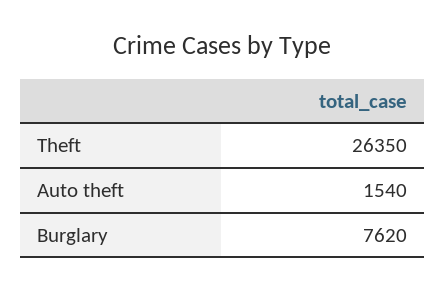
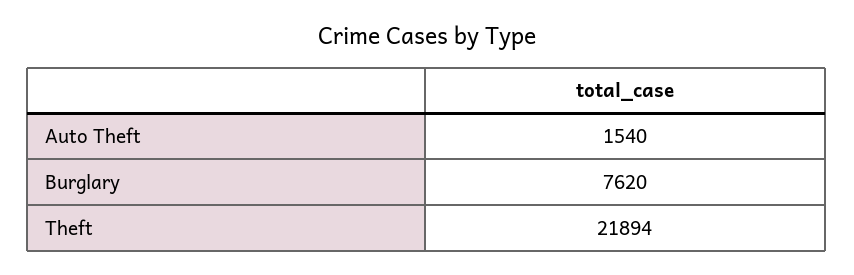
  {
-   "Theft": 26350,
+   "Theft": 21894,
    "Auto theft": 1540,
    "Burglary": 7620
  }

